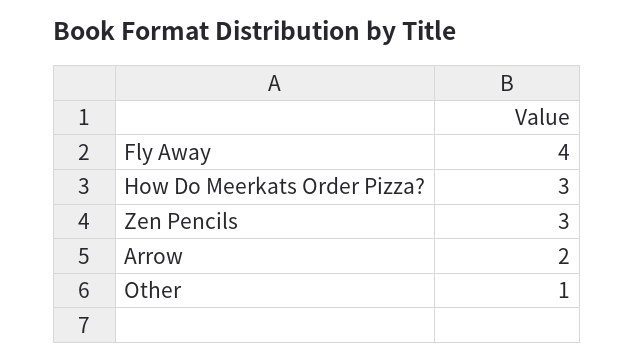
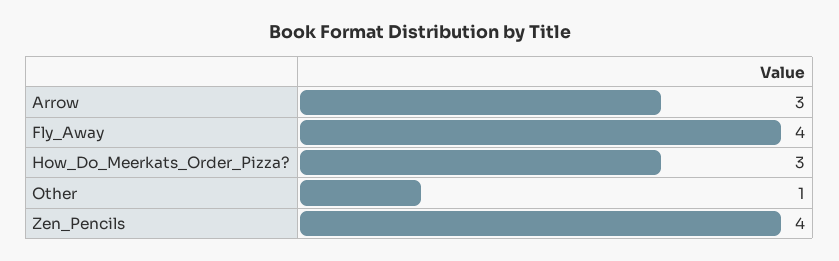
  {
    "Fly Away": 4,
    "How Do Meerkats Order Pizza?": 3,
-   "Zen Pencils": 3,
+   "Zen Pencils": 4,
-   "Arrow": 2,
+   "Arrow": 3,
    "Other": 1
  }

